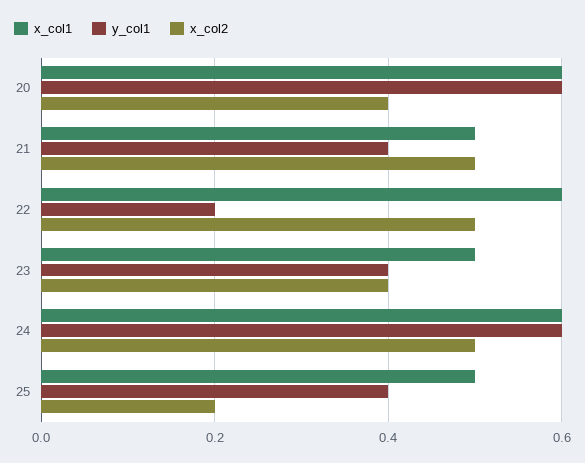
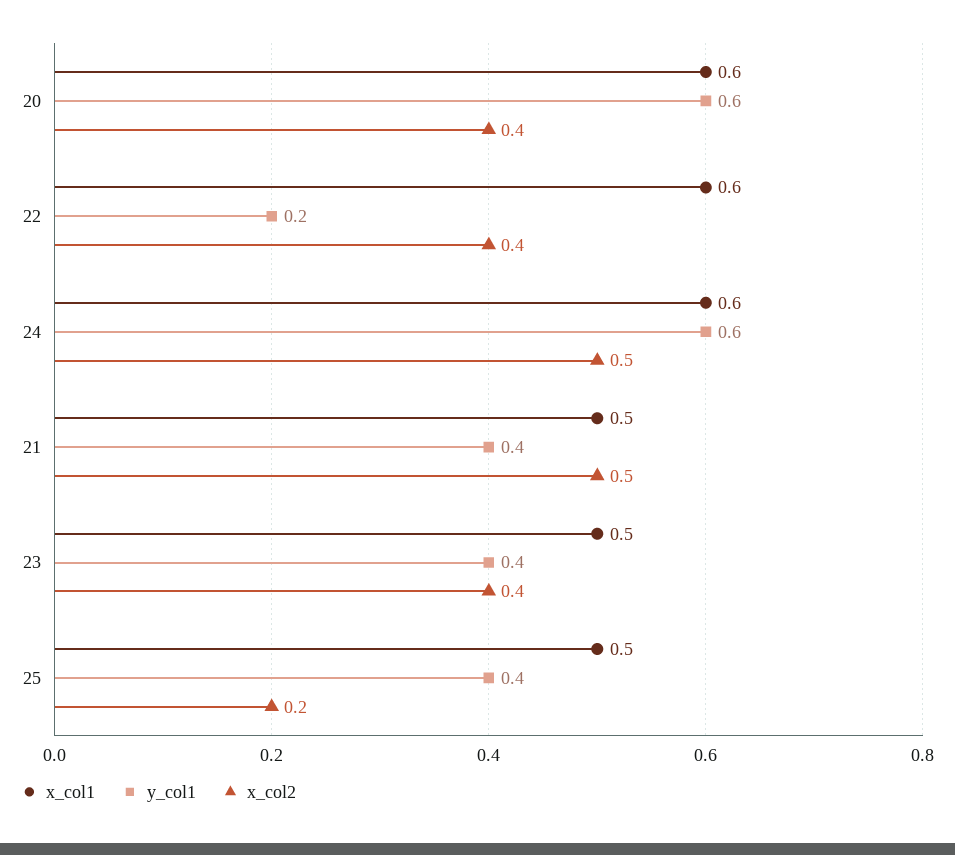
  {
    "x_col1": {
      "20": 0.6,
      "21": 0.5,
      "22": 0.6,
      "23": 0.5,
      "24": 0.6,
      "25": 0.5
    },
    "y_col1": {
      "20": 0.6,
      "21": 0.4,
      "22": 0.2,
      "23": 0.4,
      "24": 0.6,
      "25": 0.4
    },
    "x_col2": {
      "20": 0.4,
      "21": 0.5,
-     "22": 0.5,
+     "22": 0.4,
      "23": 0.4,
      "24": 0.5,
      "25": 0.2
    }
  }

